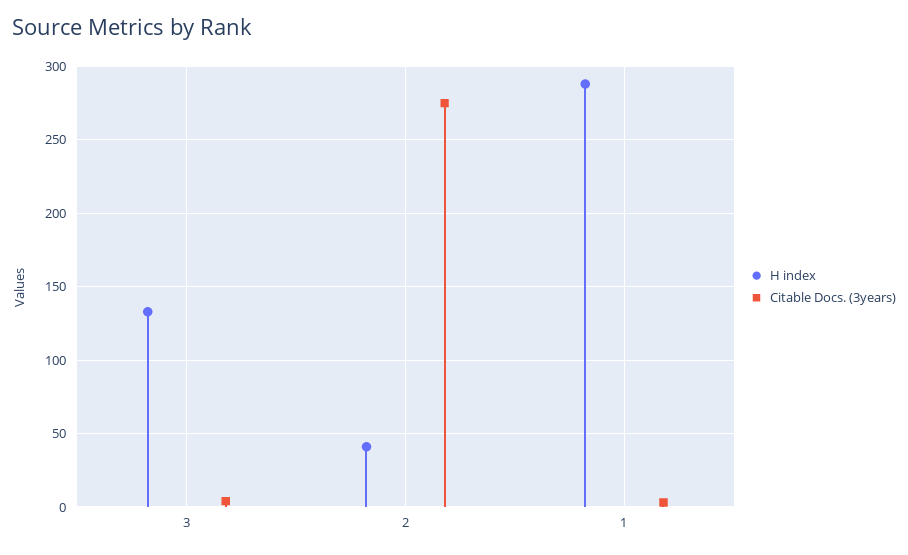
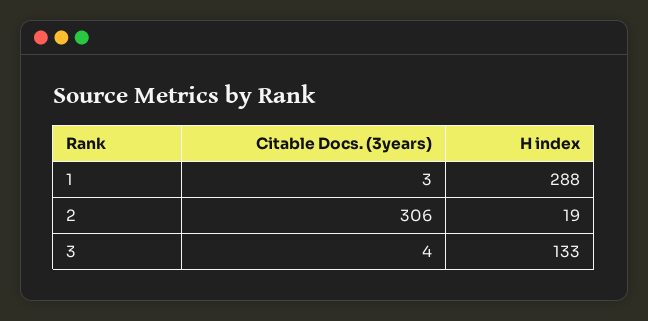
  {
    "H index": {
      "3": 133,
-     "2": 40,
+     "2": 19,
      "1": 288
    },
    "Citable Docs. (3years)": {
      "3": 4,
-     "2": 275,
+     "2": 306,
      "1": 3
    }
  }

